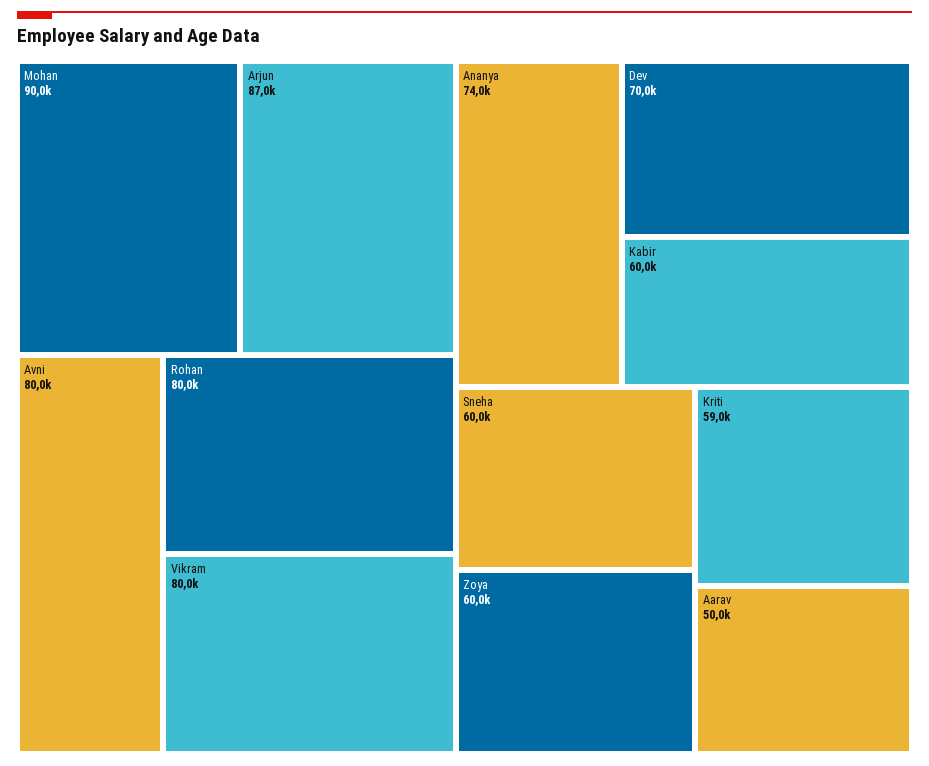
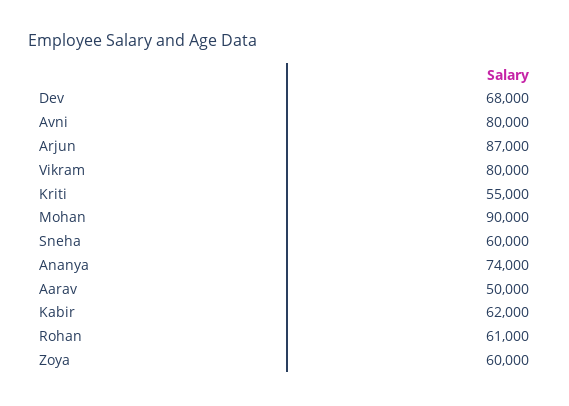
  {
    "Mohan": 90000,
    "Arjun": 87000,
    "Avni": 80000,
-   "Rohan": 80000,
+   "Rohan": 61000,
    "Vikram": 80000,
    "Ananya": 74000,
-   "Dev": 70000,
+   "Dev": 68000,
-   "Kabir": 60000,
+   "Kabir": 62000,
    "Sneha": 60000,
    "Zoya": 60000,
-   "Kriti": 59000,
+   "Kriti": 55000,
    "Aarav": 50000
  }

